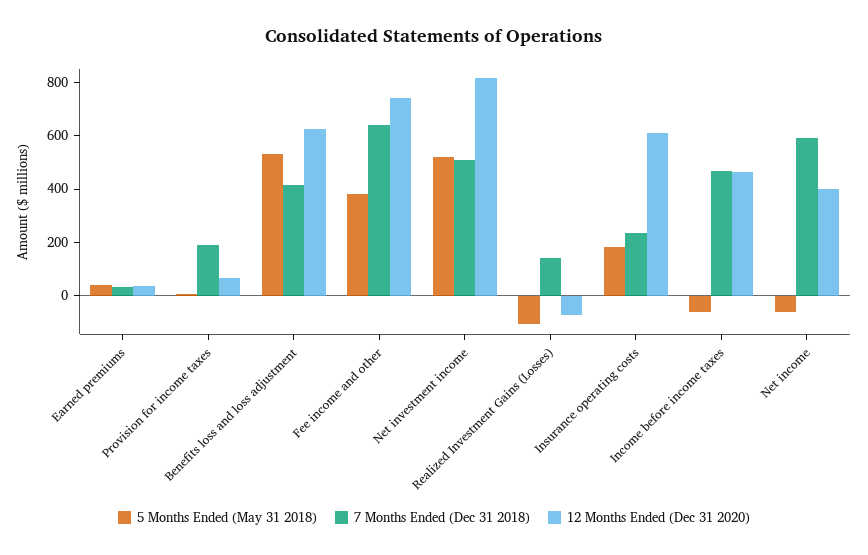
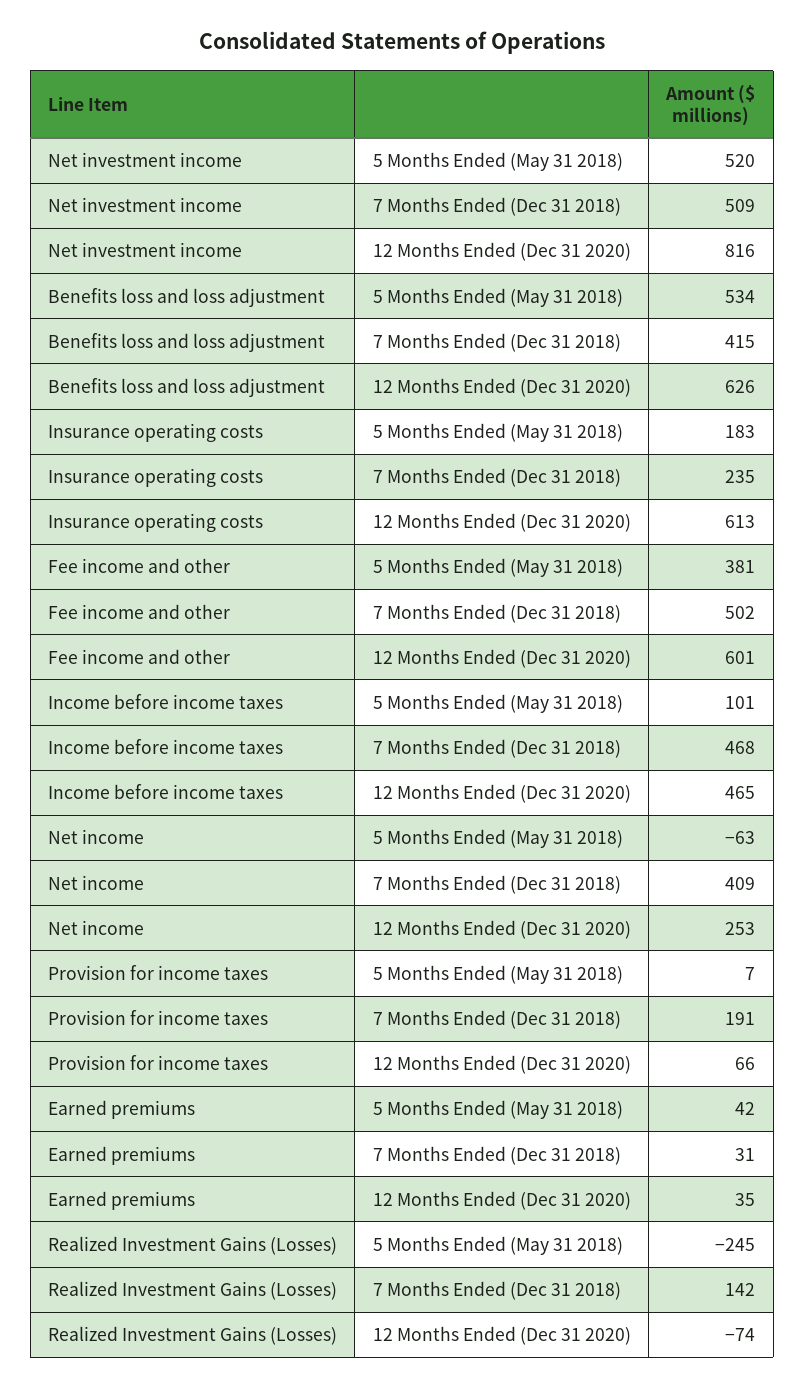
  {
    "5 Months Ended (May 31 2018)": {
      "Earned premiums": 42,
      "Provision for income taxes": 7,
      "Benefits loss and loss adjustment": 534,
      "Fee income and other": 381,
      "Net investment income": 520,
-     "Realized Investment Gains (Losses)": -100,
+     "Realized Investment Gains (Losses)": -245,
      "Insurance operating costs": 183,
-     "Income before income taxes": -50,
+     "Income before income taxes": 101,
      "Net income": -63
    },
    "7 Months Ended (Dec 31 2018)": {
      "Earned premiums": 31,
      "Provision for income taxes": 191,
      "Benefits loss and loss adjustment": 415,
-     "Fee income and other": 650,
+     "Fee income and other": 502,
      "Net investment income": 509,
      "Realized Investment Gains (Losses)": 142,
      "Insurance operating costs": 235,
      "Income before income taxes": 468,
-     "Net income": 600
+     "Net income": 409
    },
    "12 Months Ended (Dec 31 2020)": {
      "Earned premiums": 35,
      "Provision for income taxes": 66,
      "Benefits loss and loss adjustment": 626,
-     "Fee income and other": 750,
+     "Fee income and other": 601,
      "Net investment income": 816,
      "Realized Investment Gains (Losses)": -74,
      "Insurance operating costs": 613,
      "Income before income taxes": 465,
-     "Net income": 400
+     "Net income": 253
    }
  }

